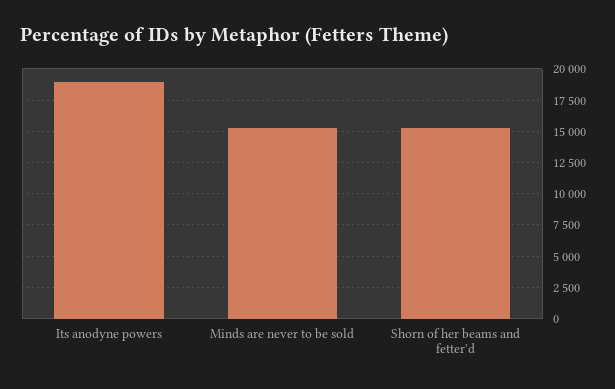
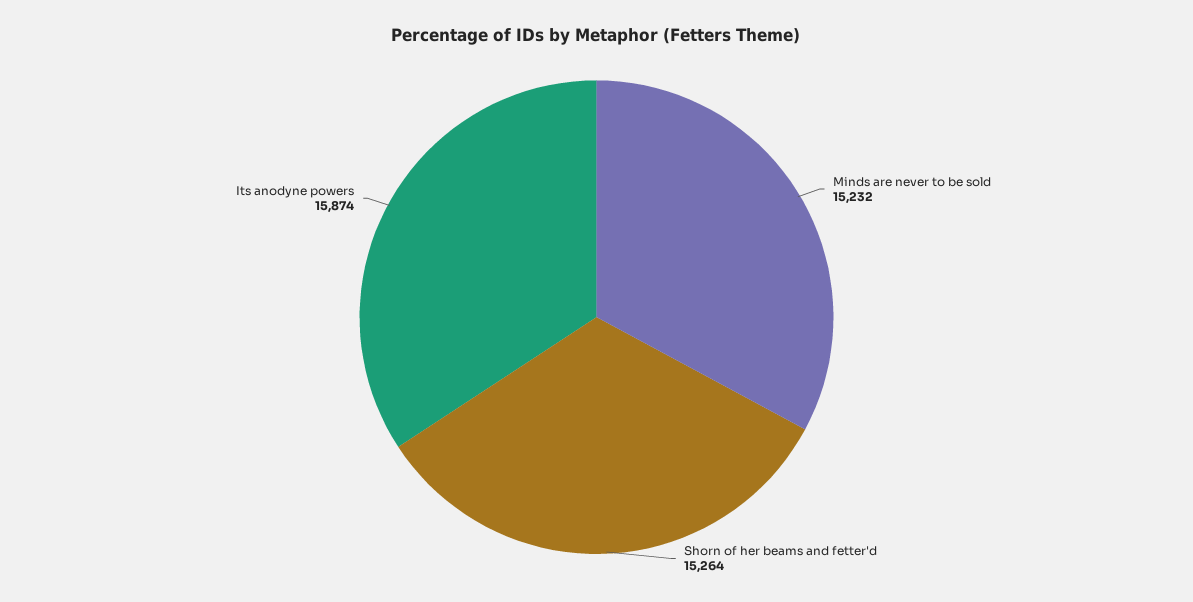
  {
-   "Its anodyne powers": 19000,
+   "Its anodyne powers": 15874,
    "Minds are never to be sold": 15232,
    "Shorn of her beams and fetter'd": 15264
  }

